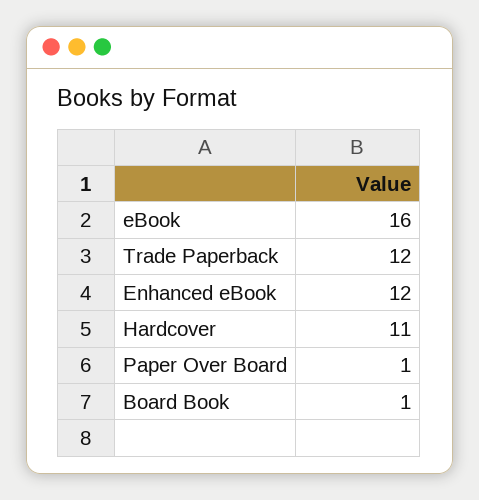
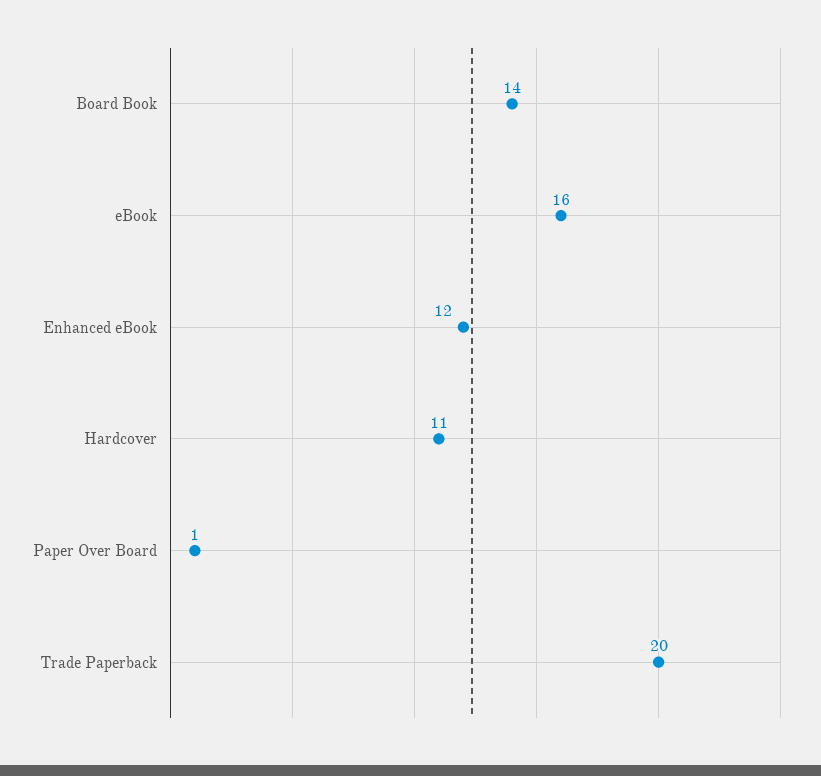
  {
    "eBook": 16,
-   "Trade Paperback": 12,
+   "Trade Paperback": 20,
    "Enhanced eBook": 12,
    "Hardcover": 11,
    "Paper Over Board": 1,
-   "Board Book": 1
+   "Board Book": 14
  }

